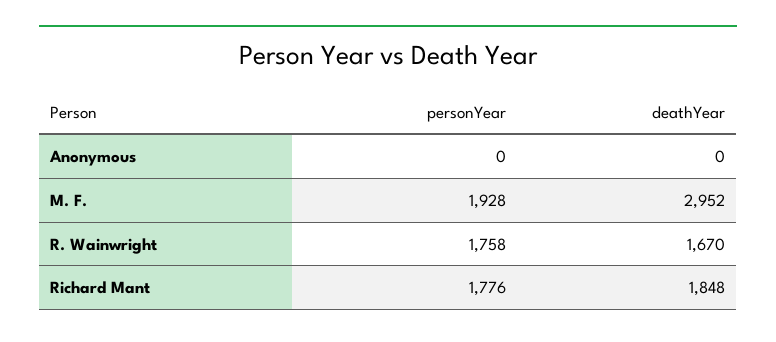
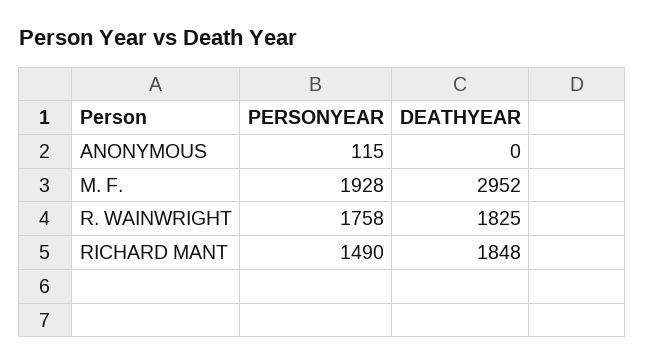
  {
    "personYear": {
-     "Anonymous": 0,
+     "Anonymous": 115,
      "M. F.": 1928,
      "R. Wainwright": 1758,
-     "Richard Mant": 1776
+     "Richard Mant": 1490
    },
    "deathYear": {
      "Anonymous": 0,
      "M. F.": 2952,
-     "R. Wainwright": 1670,
+     "R. Wainwright": 1825,
      "Richard Mant": 1848
    }
  }

